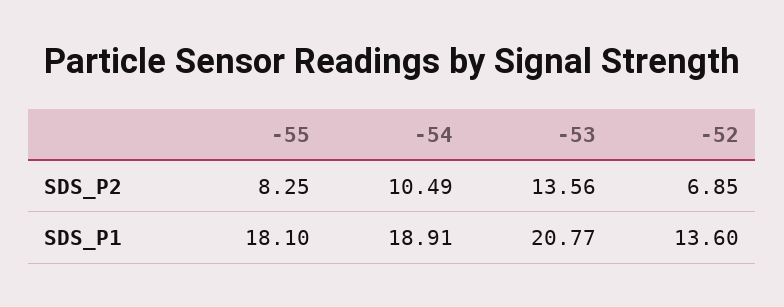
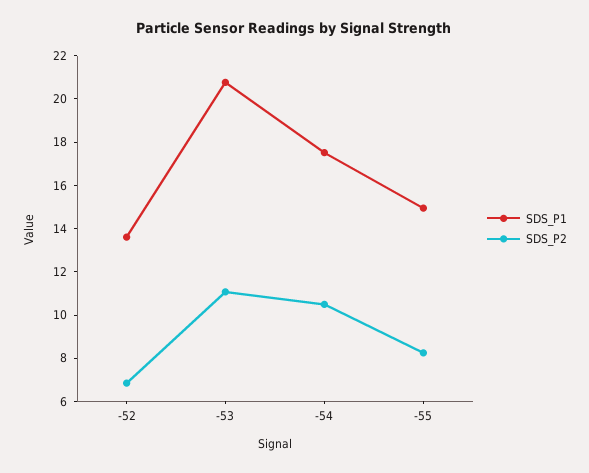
  {
    "SDS_P2": {
      "-55": 8.25,
      "-54": 10.49,
-     "-53": 13.56,
+     "-53": 11,
      "-52": 6.85
    },
    "SDS_P1": {
-     "-55": 18.1,
+     "-55": 15,
-     "-54": 18.91,
+     "-54": 17.5,
      "-53": 20.77,
      "-52": 13.6
    }
  }

